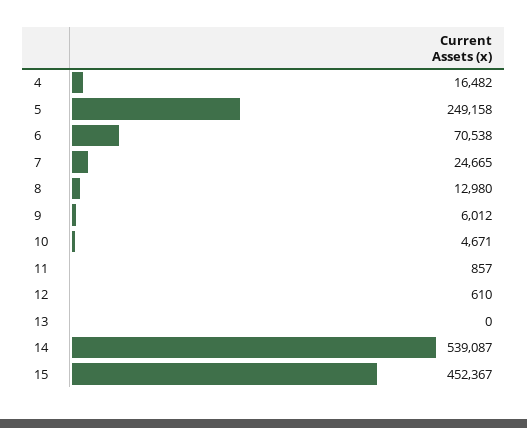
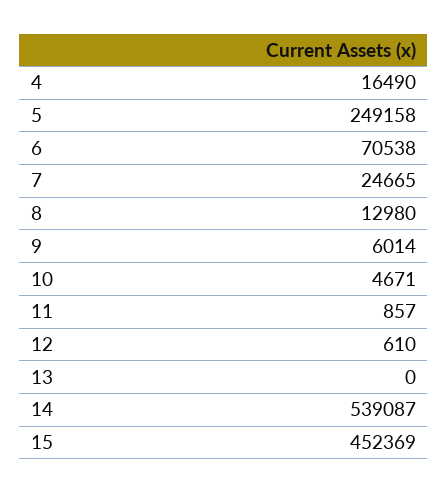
  {
-   "4": 16482,
+   "4": 16490,
    "5": 249158,
    "6": 70538,
    "7": 24665,
    "8": 12980,
-   "9": 6012,
+   "9": 6014,
    "10": 4671,
    "11": 857,
    "12": 610,
    "13": 0,
    "14": 539087,
-   "15": 452367
+   "15": 452369
  }

